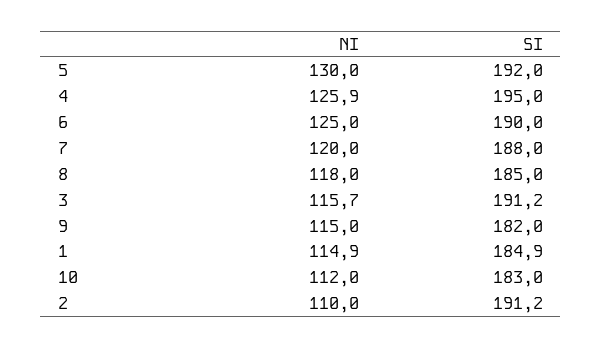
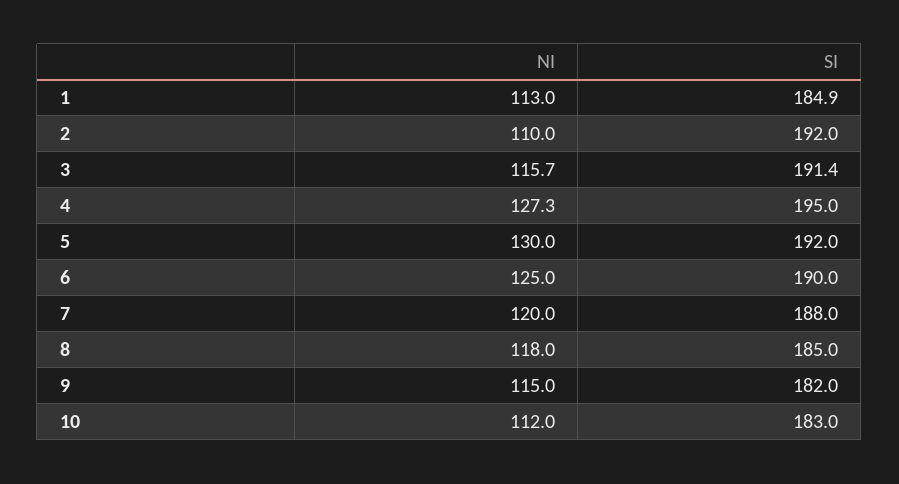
  {
    "NI": {
      "5": 130,
-     "4": 125.9,
+     "4": 127.3,
      "6": 125,
      "7": 120,
      "8": 118,
      "3": 115.7,
      "9": 115,
-     "1": 114.9,
+     "1": 113,
      "10": 112,
      "2": 110
    },
    "SI": {
      "5": 192,
      "4": 195,
      "6": 190,
      "7": 188,
      "8": 185,
-     "3": 191.2,
+     "3": 191.4,
      "9": 182,
      "1": 184.9,
      "10": 183,
-     "2": 191.2
+     "2": 192
    }
  }

